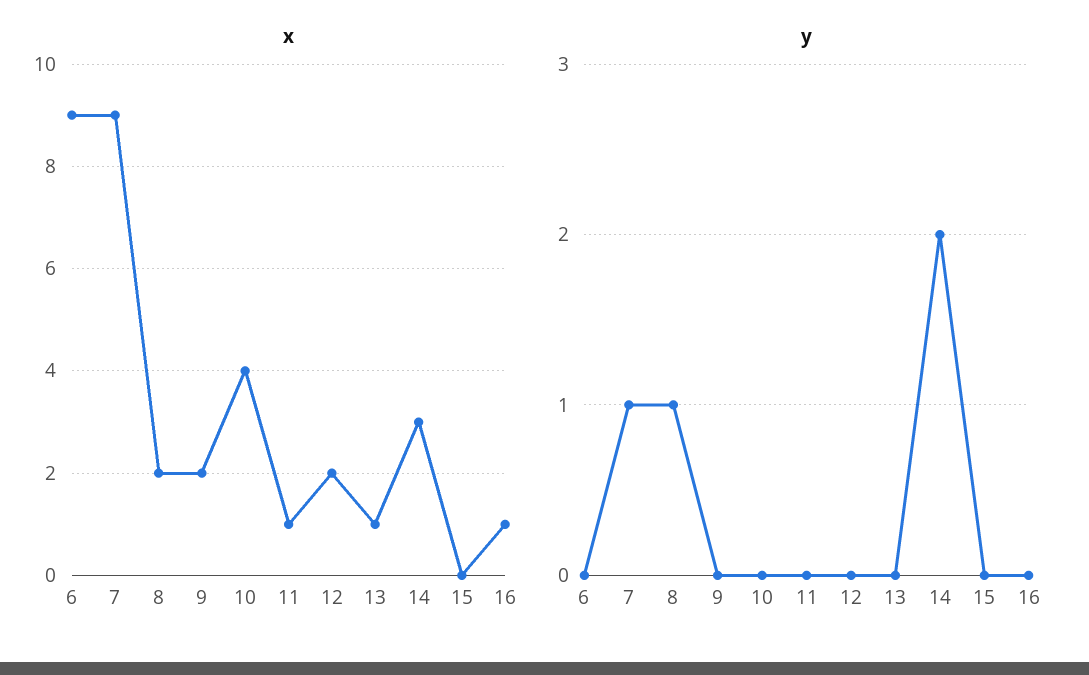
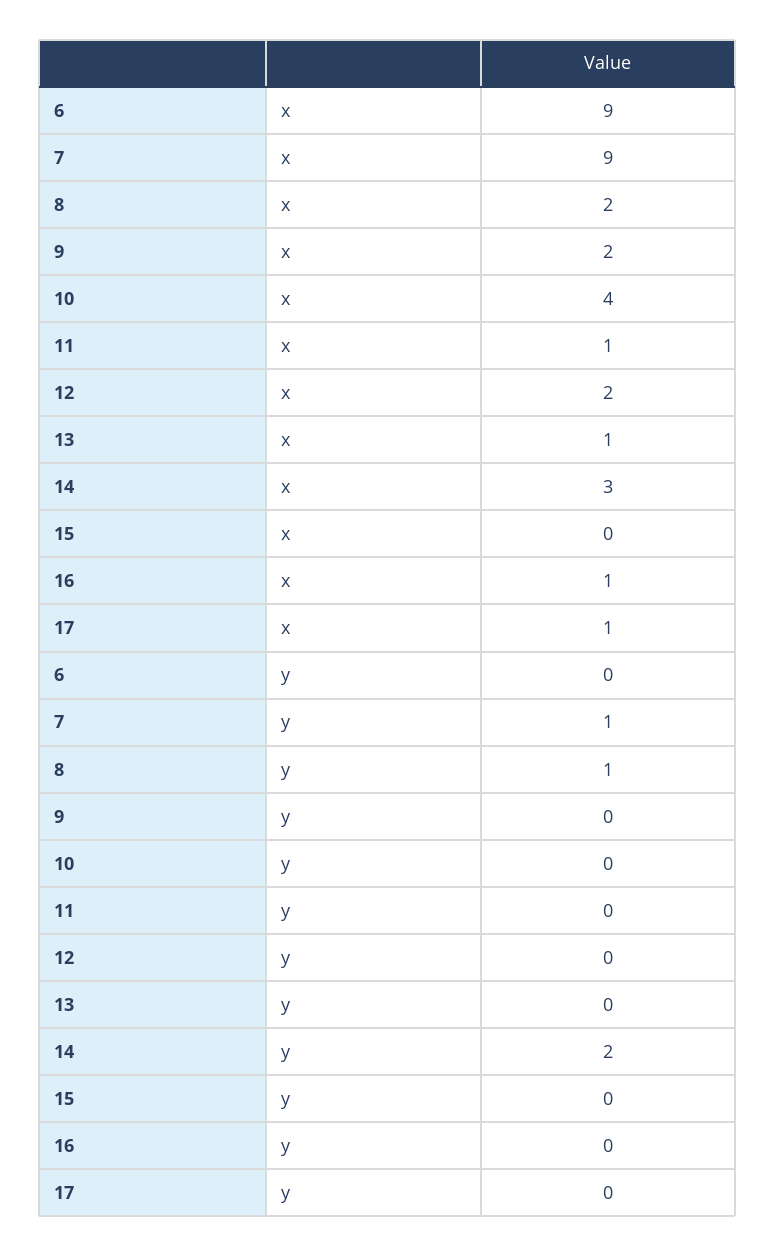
  {
    "x": {
      "6": 9,
      "7": 9,
      "8": 2,
      "9": 2,
      "10": 4,
      "11": 1,
      "12": 2,
      "13": 1,
      "14": 3,
      "15": 0,
-     "16": 1
+     "16": 1,
+     "17": 1
    },
    "y": {
      "6": 0,
      "7": 1,
      "8": 1,
      "9": 0,
      "10": 0,
      "11": 0,
      "12": 0,
      "13": 0,
      "14": 2,
      "15": 0,
-     "16": 0
+     "16": 0,
+     "17": 0
    }
  }

